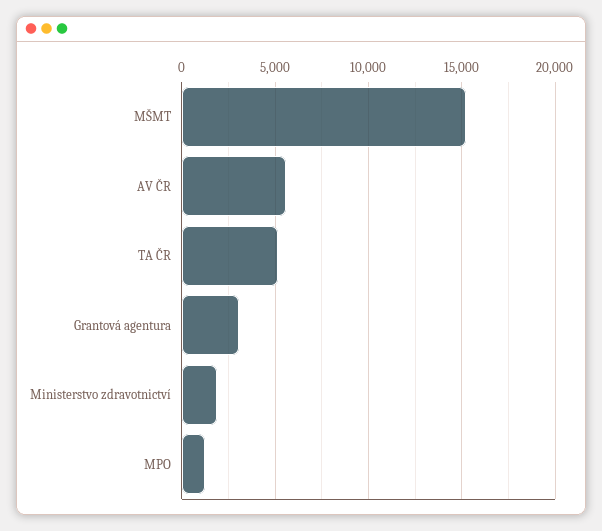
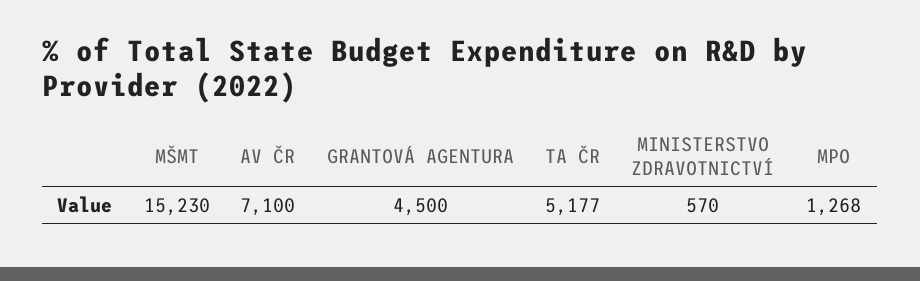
  {
    "MŠMT": 15230,
-   "AV ČR": 5500,
+   "AV ČR": 7100,
    "TA ČR": 5177,
-   "Grantová agentura": 3000,
+   "Grantová agentura": 4500,
-   "Ministerstvo zdravotnictví": 2000,
+   "Ministerstvo zdravotnictví": 570,
    "MPO": 1268
  }

